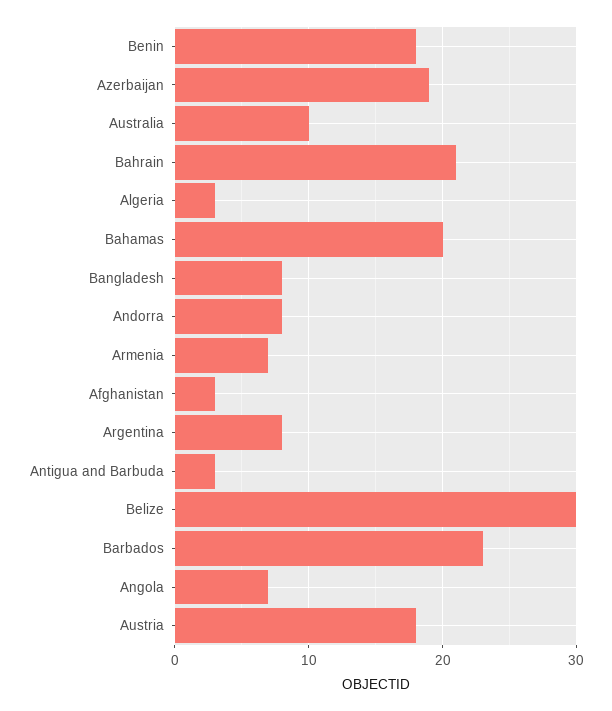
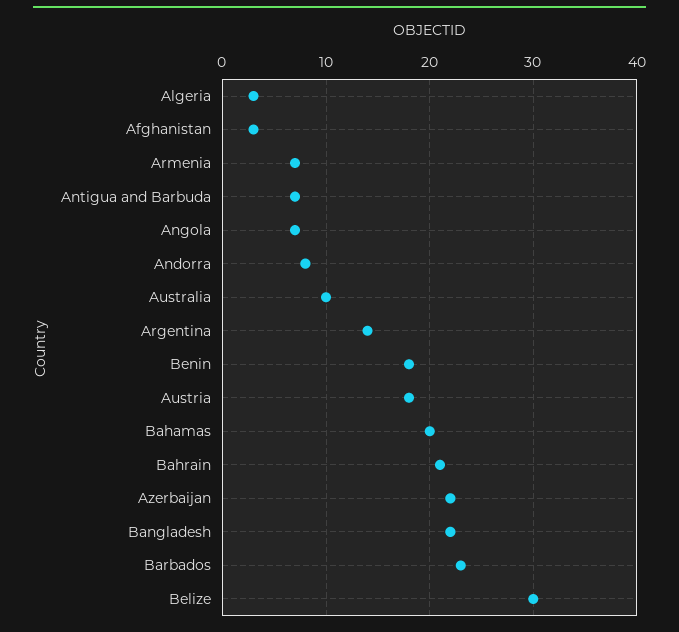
  {
    "Benin": 18,
-   "Azerbaijan": 19,
+   "Azerbaijan": 22,
    "Australia": 10,
    "Bahrain": 21,
    "Algeria": 3,
    "Bahamas": 20,
-   "Bangladesh": 8,
+   "Bangladesh": 22,
    "Andorra": 8,
    "Armenia": 7,
    "Afghanistan": 3,
-   "Argentina": 8,
+   "Argentina": 14,
-   "Antigua and Barbuda": 3,
+   "Antigua and Barbuda": 7,
    "Belize": 30,
    "Barbados": 23,
    "Angola": 7,
    "Austria": 18
  }

